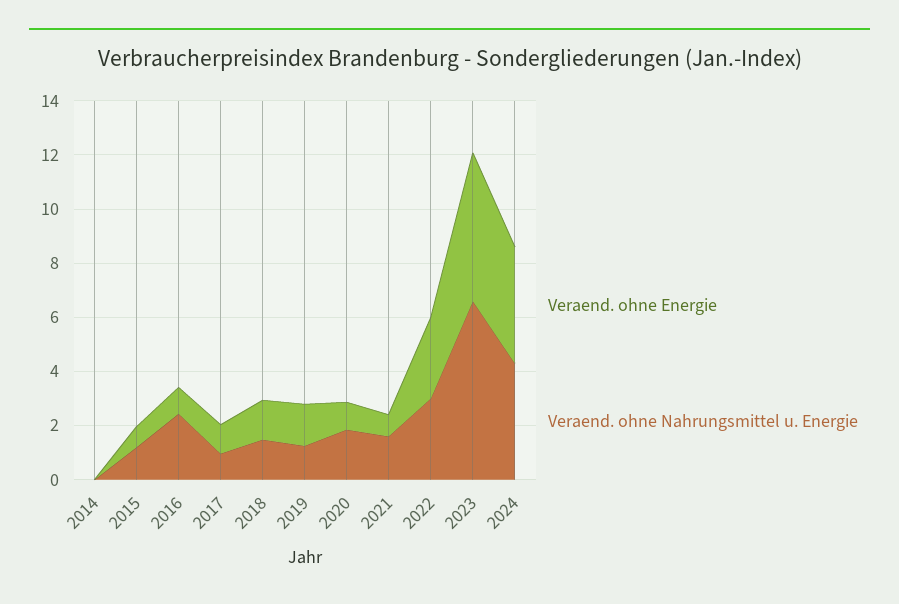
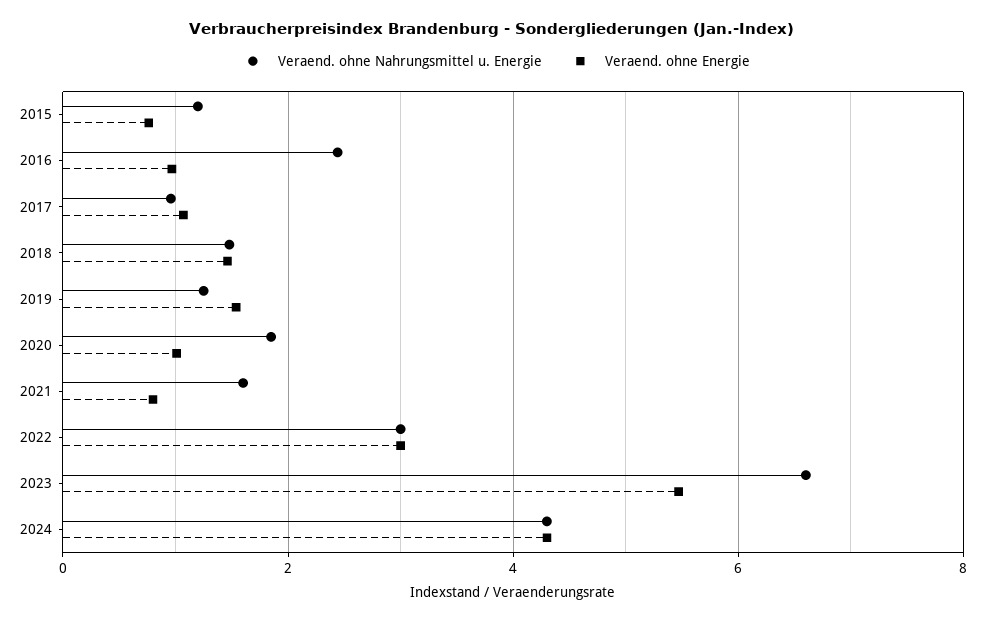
  {
    "Veraend. ohne Energie": {
-     "2014": 0,
      "2015": 0.8,
      "2016": 1,
      "2017": 1,
      "2018": 1.4,
      "2019": 1.6,
      "2020": 1,
      "2021": 0.8,
      "2022": 3,
      "2023": 5.4,
      "2024": 4.4
    },
    "Veraend. ohne Nahrungsmittel u. Energie": {
-     "2014": 0,
      "2015": 1.2,
      "2016": 2.4,
      "2017": 1,
      "2018": 1.4,
      "2019": 1.2,
      "2020": 1.8,
      "2021": 1.6,
      "2022": 3,
      "2023": 6.6,
      "2024": 4.4
    }
  }

